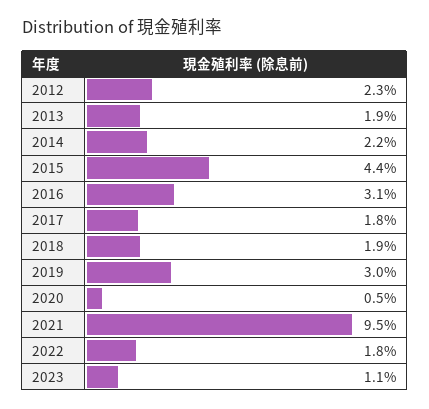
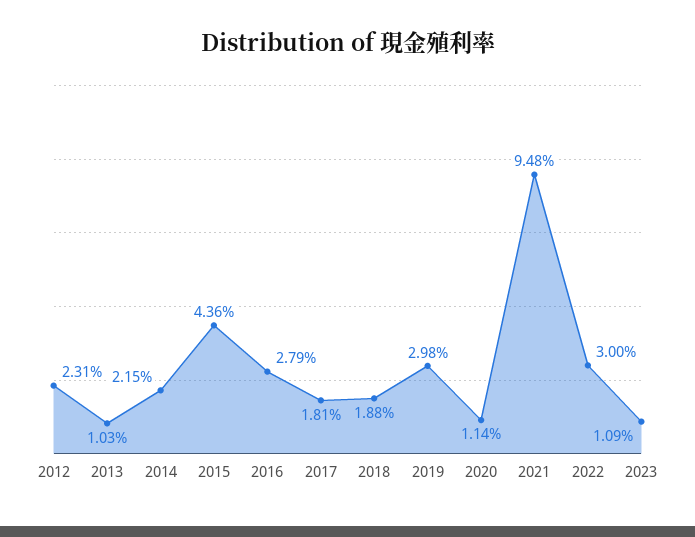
  {
    "2012": 2.31,
-   "2013": 1.9,
+   "2013": 1.03,
    "2014": 2.15,
    "2015": 4.36,
-   "2016": 3.1,
+   "2016": 2.79,
    "2017": 1.81,
    "2018": 1.88,
    "2019": 2.98,
-   "2020": 0.5,
+   "2020": 1.14,
    "2021": 9.48,
-   "2022": 1.8,
+   "2022": 3,
    "2023": 1.09
  }

